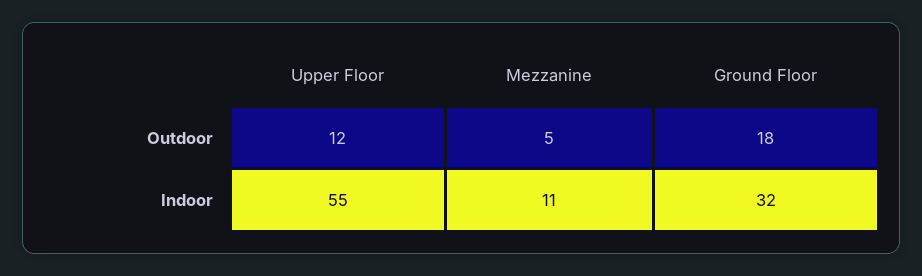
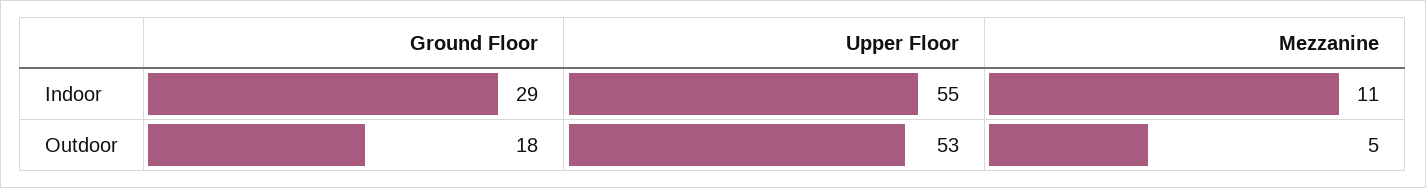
  {
    "Upper Floor": {
-     "Outdoor": 12,
+     "Outdoor": 53,
      "Indoor": 55
    },
    "Mezzanine": {
      "Outdoor": 5,
      "Indoor": 11
    },
    "Ground Floor": {
      "Outdoor": 18,
-     "Indoor": 32
+     "Indoor": 29
    }
  }

